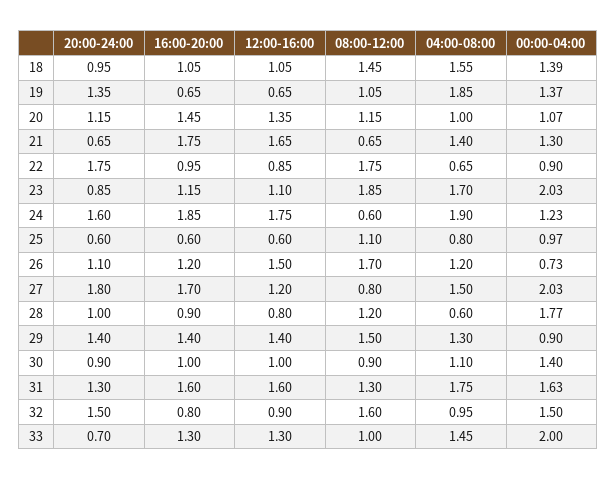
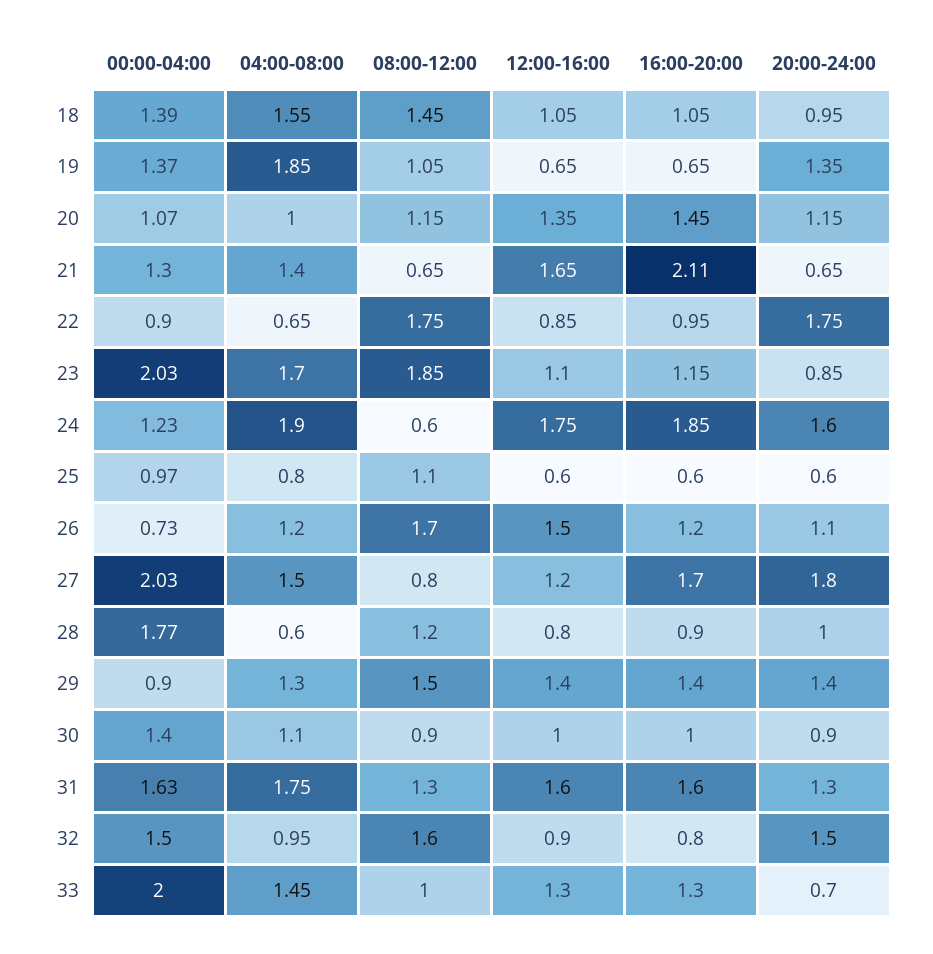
  {
    "20:00-24:00": {
      "18": 0.95,
      "19": 1.35,
      "20": 1.15,
      "21": 0.65,
      "22": 1.75,
      "23": 0.85,
      "24": 1.6,
      "25": 0.6,
      "26": 1.1,
      "27": 1.8,
      "28": 1,
      "29": 1.4,
      "30": 0.9,
      "31": 1.3,
      "32": 1.5,
      "33": 0.7
    },
    "16:00-20:00": {
      "18": 1.05,
      "19": 0.65,
      "20": 1.45,
-     "21": 1.75,
+     "21": 2.11,
      "22": 0.95,
      "23": 1.15,
      "24": 1.85,
      "25": 0.6,
      "26": 1.2,
      "27": 1.7,
      "28": 0.9,
      "29": 1.4,
      "30": 1,
      "31": 1.6,
      "32": 0.8,
      "33": 1.3
    },
    "12:00-16:00": {
      "18": 1.05,
      "19": 0.65,
      "20": 1.35,
      "21": 1.65,
      "22": 0.85,
      "23": 1.1,
      "24": 1.75,
      "25": 0.6,
      "26": 1.5,
      "27": 1.2,
      "28": 0.8,
      "29": 1.4,
      "30": 1,
      "31": 1.6,
      "32": 0.9,
      "33": 1.3
    },
    "08:00-12:00": {
      "18": 1.45,
      "19": 1.05,
      "20": 1.15,
      "21": 0.65,
      "22": 1.75,
      "23": 1.85,
      "24": 0.6,
      "25": 1.1,
      "26": 1.7,
      "27": 0.8,
      "28": 1.2,
      "29": 1.5,
      "30": 0.9,
      "31": 1.3,
      "32": 1.6,
      "33": 1
    },
    "04:00-08:00": {
      "18": 1.55,
      "19": 1.85,
      "20": 1,
      "21": 1.4,
      "22": 0.65,
      "23": 1.7,
      "24": 1.9,
      "25": 0.8,
      "26": 1.2,
      "27": 1.5,
      "28": 0.6,
      "29": 1.3,
      "30": 1.1,
      "31": 1.75,
      "32": 0.95,
      "33": 1.45
    },
    "00:00-04:00": {
      "18": 1.39,
      "19": 1.37,
      "20": 1.07,
      "21": 1.3,
      "22": 0.9,
      "23": 2.03,
      "24": 1.23,
      "25": 0.97,
      "26": 0.73,
      "27": 2.03,
      "28": 1.77,
      "29": 0.9,
      "30": 1.4,
      "31": 1.63,
      "32": 1.5,
      "33": 2
    }
  }

